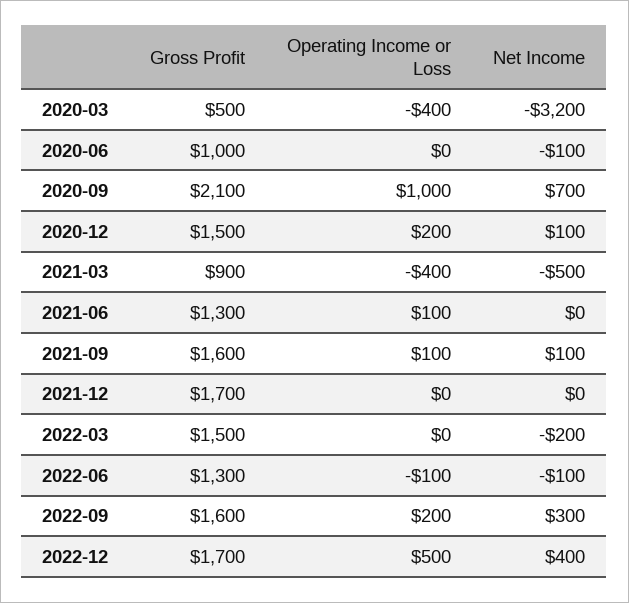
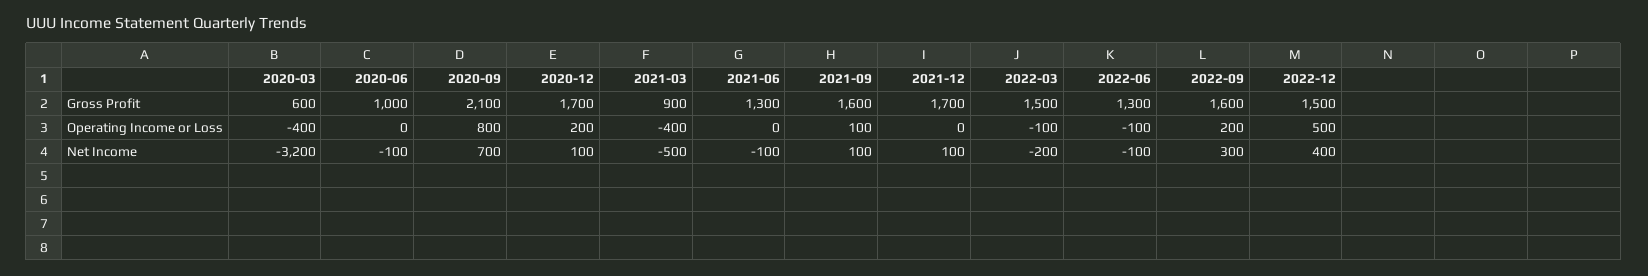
  {
    "Gross Profit": {
-     "2020-03": 500,
+     "2020-03": 600,
      "2020-06": 1000,
      "2020-09": 2100,
-     "2020-12": 1500,
+     "2020-12": 1700,
      "2021-03": 900,
      "2021-06": 1300,
      "2021-09": 1600,
      "2021-12": 1700,
      "2022-03": 1500,
      "2022-06": 1300,
      "2022-09": 1600,
-     "2022-12": 1700
+     "2022-12": 1500
    },
    "Operating Income or Loss": {
      "2020-03": -400,
      "2020-06": 0,
-     "2020-09": 1000,
+     "2020-09": 800,
      "2020-12": 200,
      "2021-03": -400,
-     "2021-06": 100,
+     "2021-06": 0,
      "2021-09": 100,
      "2021-12": 0,
-     "2022-03": 0,
+     "2022-03": -100,
      "2022-06": -100,
      "2022-09": 200,
      "2022-12": 500
    },
    "Net Income": {
      "2020-03": -3200,
      "2020-06": -100,
      "2020-09": 700,
      "2020-12": 100,
      "2021-03": -500,
-     "2021-06": 0,
+     "2021-06": -100,
      "2021-09": 100,
-     "2021-12": 0,
+     "2021-12": 100,
      "2022-03": -200,
      "2022-06": -100,
      "2022-09": 300,
      "2022-12": 400
    }
  }

